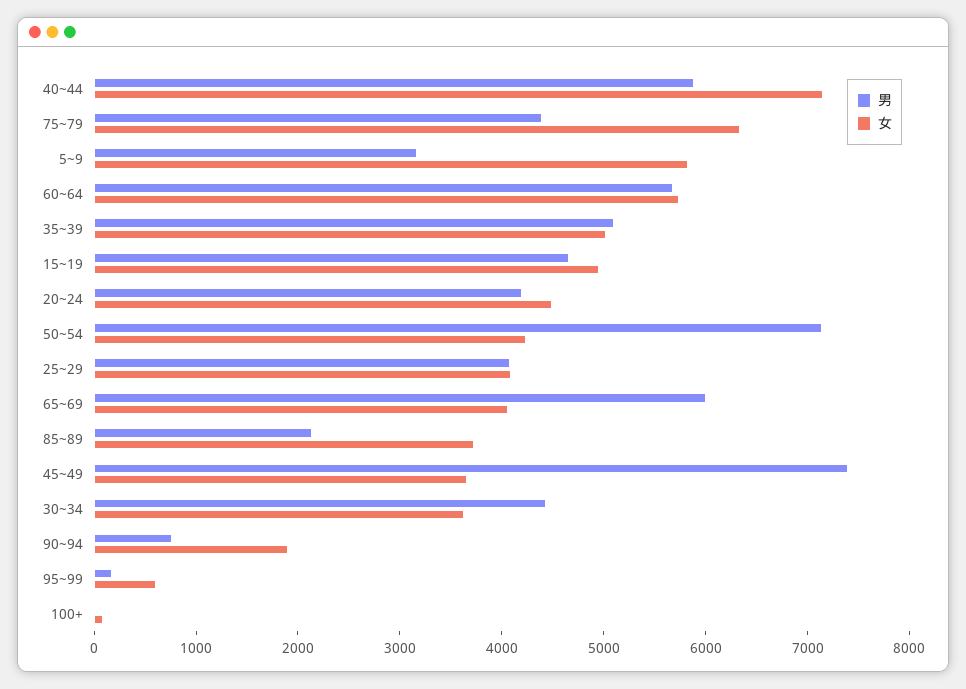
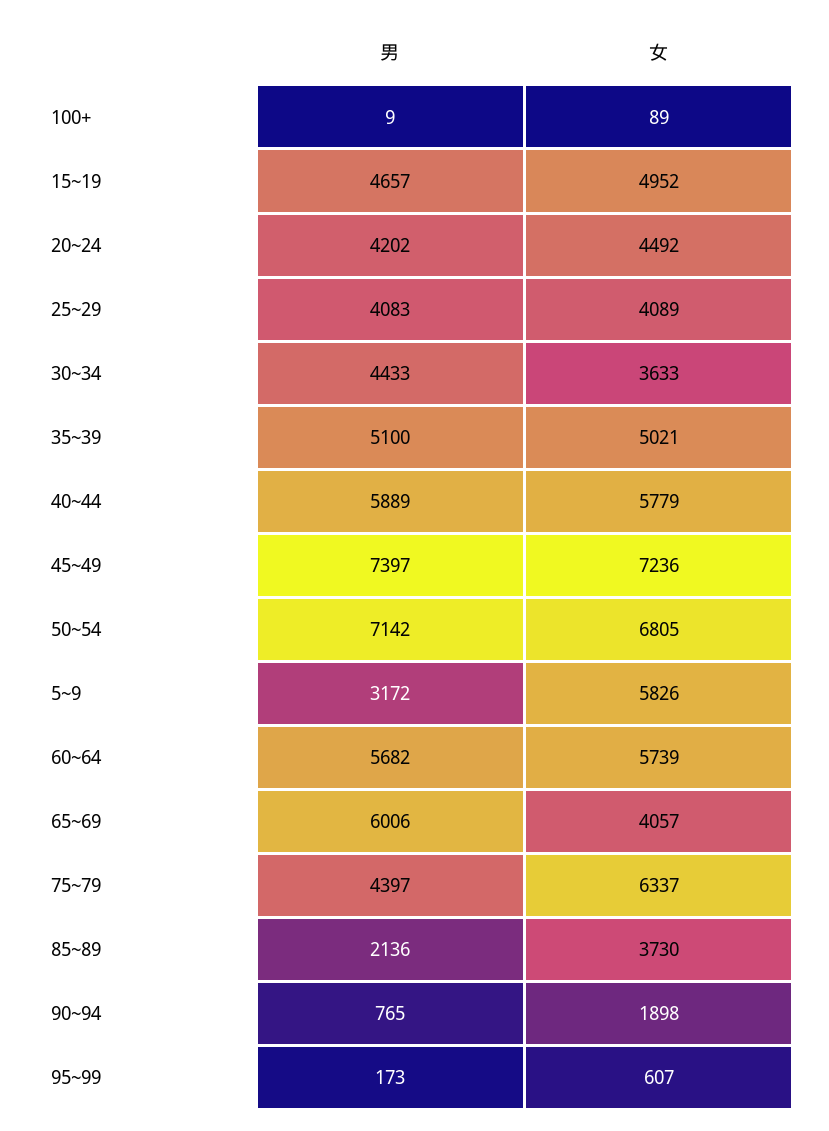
  {
    "男": {
      "40~44": 5889,
      "75~79": 4397,
      "5~9": 3172,
      "60~64": 5682,
      "35~39": 5100,
      "15~19": 4657,
      "20~24": 4202,
      "50~54": 7142,
      "25~29": 4083,
      "65~69": 6006,
      "85~89": 2136,
      "45~49": 7397,
      "30~34": 4433,
      "90~94": 765,
      "95~99": 173,
      "100+": 9
    },
    "女": {
-     "40~44": 7200,
+     "40~44": 5779,
      "75~79": 6337,
      "5~9": 5826,
      "60~64": 5739,
      "35~39": 5021,
      "15~19": 4952,
      "20~24": 4492,
-     "50~54": 4200,
+     "50~54": 6805,
      "25~29": 4089,
      "65~69": 4057,
      "85~89": 3730,
-     "45~49": 3600,
+     "45~49": 7236,
      "30~34": 3633,
      "90~94": 1898,
      "95~99": 607,
      "100+": 89
    }
  }

